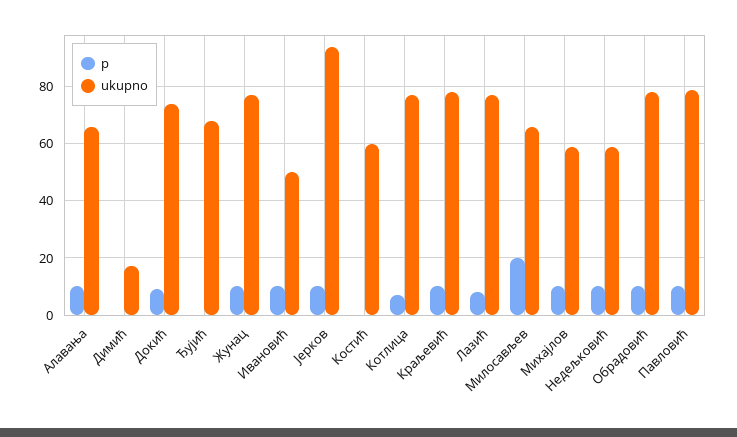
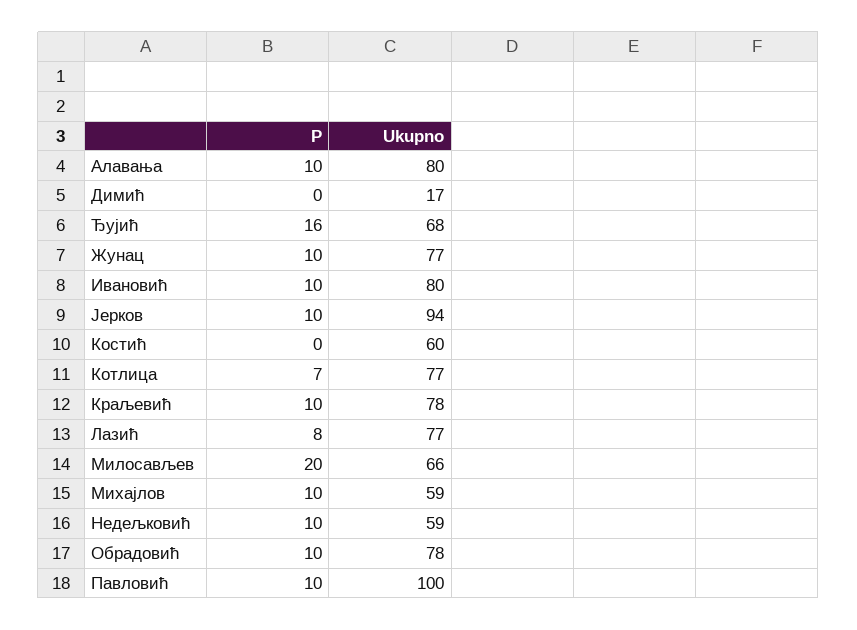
  {
    "p": {
      "Алавања": 10,
      "Димић": 0,
-     "Докић": 10,
-     "Ђујић": 0,
+     "Ђујић": 16,
      "Жунац": 10,
      "Ивановић": 10,
      "Јерков": 10,
      "Костић": 0,
      "Котлица": 7,
      "Краљевић": 10,
      "Лазић": 8,
      "Милосављев": 20,
      "Михајлов": 10,
      "Недељковић": 10,
      "Обрадовић": 10,
      "Павловић": 10
    },
    "ukupno": {
-     "Алавања": 65,
+     "Алавања": 80,
      "Димић": 17,
-     "Докић": 75,
      "Ђујић": 68,
      "Жунац": 77,
-     "Ивановић": 50,
+     "Ивановић": 80,
      "Јерков": 94,
      "Костић": 60,
      "Котлица": 77,
      "Краљевић": 78,
      "Лазић": 77,
      "Милосављев": 66,
      "Михајлов": 59,
      "Недељковић": 59,
      "Обрадовић": 78,
-     "Павловић": 80
+     "Павловић": 100
    }
  }

